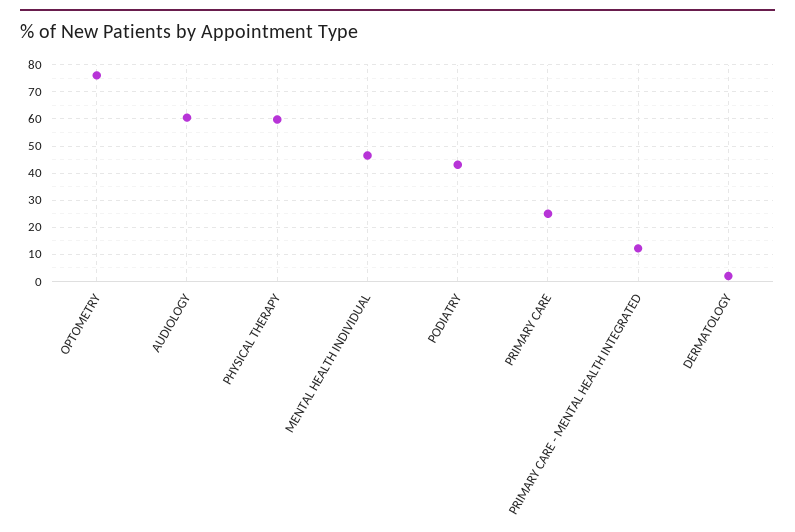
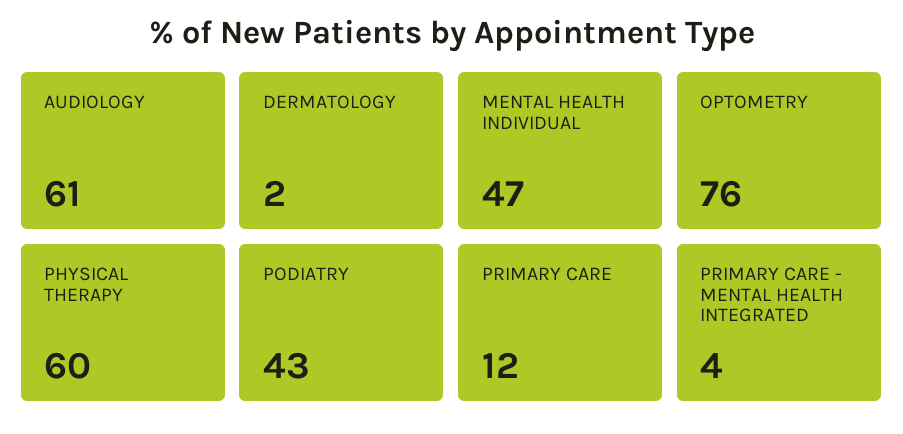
  {
    "OPTOMETRY": 76,
    "AUDIOLOGY": 61,
    "PHYSICAL THERAPY": 60,
    "MENTAL HEALTH INDIVIDUAL": 47,
    "PODIATRY": 43,
-   "PRIMARY CARE": 25,
+   "PRIMARY CARE": 12,
-   "PRIMARY CARE - MENTAL HEALTH INTEGRATED": 12.5,
+   "PRIMARY CARE - MENTAL HEALTH INTEGRATED": 4,
    "DERMATOLOGY": 2
  }

